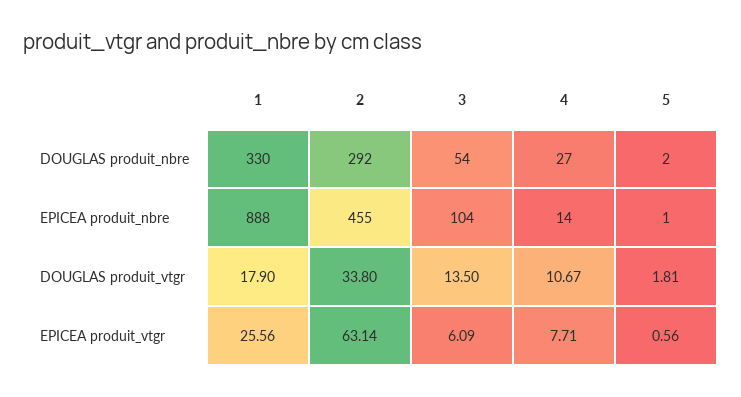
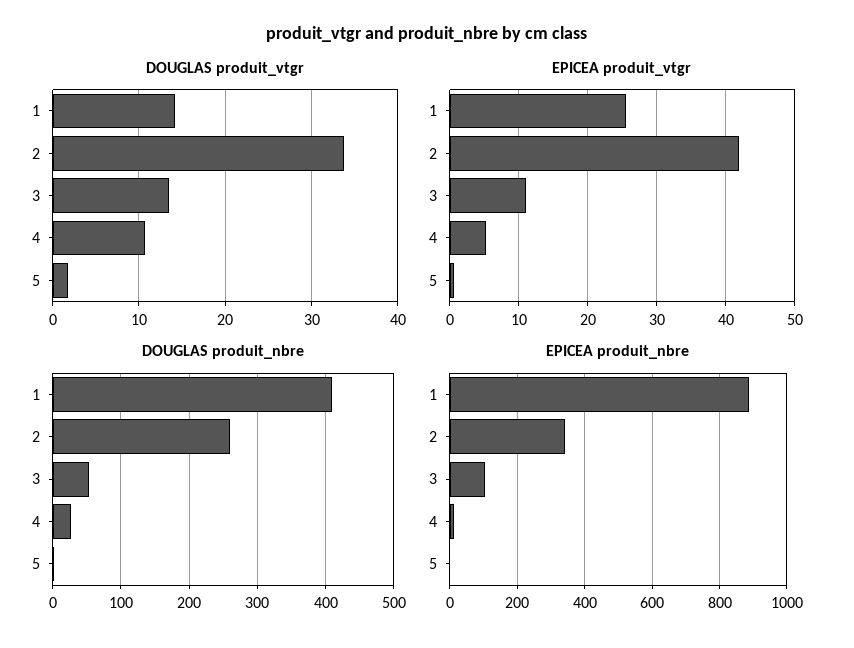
  {
    "DOUGLAS produit_nbre": {
-     "1": 330,
+     "1": 410,
-     "2": 292,
+     "2": 260,
      "3": 54,
      "4": 27,
      "5": 2
    },
    "EPICEA produit_nbre": {
      "1": 888,
-     "2": 455,
+     "2": 340,
      "3": 104,
      "4": 14,
      "5": 1
    },
    "DOUGLAS produit_vtgr": {
-     "1": 17.9,
+     "1": 14,
      "2": 33.8,
      "3": 13.5,
      "4": 10.67,
      "5": 1.81
    },
    "EPICEA produit_vtgr": {
      "1": 25.56,
-     "2": 63.14,
+     "2": 42,
-     "3": 6.09,
+     "3": 11,
-     "4": 7.71,
+     "4": 5,
      "5": 0.56
    }
  }

